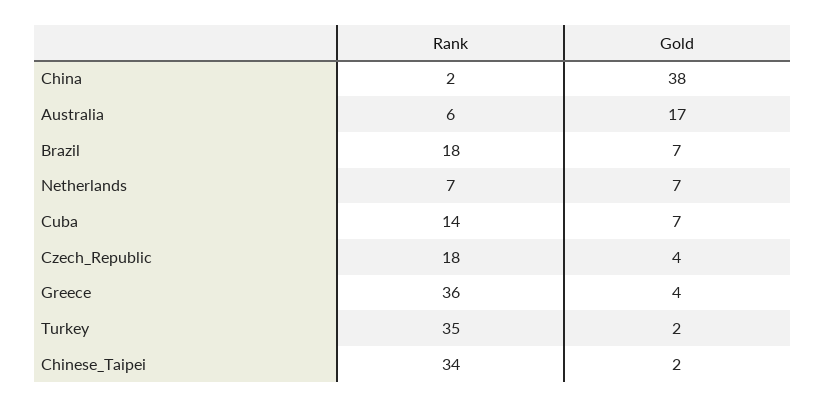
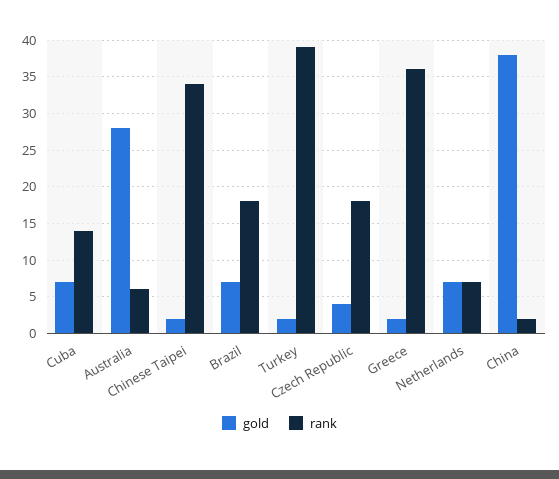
  {
    "Rank": {
      "China": 2,
      "Australia": 6,
      "Brazil": 18,
      "Netherlands": 7,
      "Cuba": 14,
      "Czech_Republic": 18,
      "Greece": 36,
-     "Turkey": 35,
+     "Turkey": 39,
      "Chinese_Taipei": 34
    },
    "Gold": {
      "China": 38,
-     "Australia": 17,
+     "Australia": 28,
      "Brazil": 7,
      "Netherlands": 7,
      "Cuba": 7,
      "Czech_Republic": 4,
-     "Greece": 4,
+     "Greece": 2,
      "Turkey": 2,
      "Chinese_Taipei": 2
    }
  }

